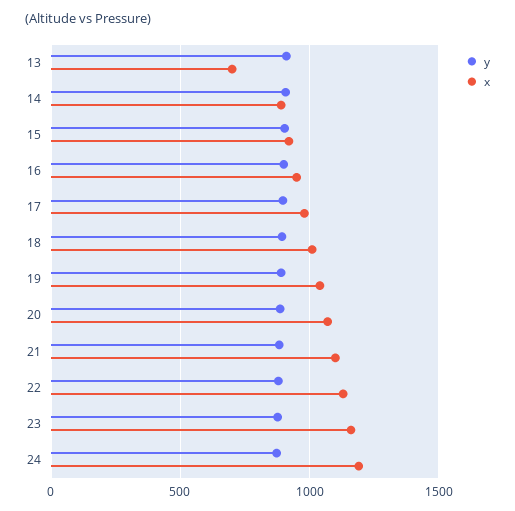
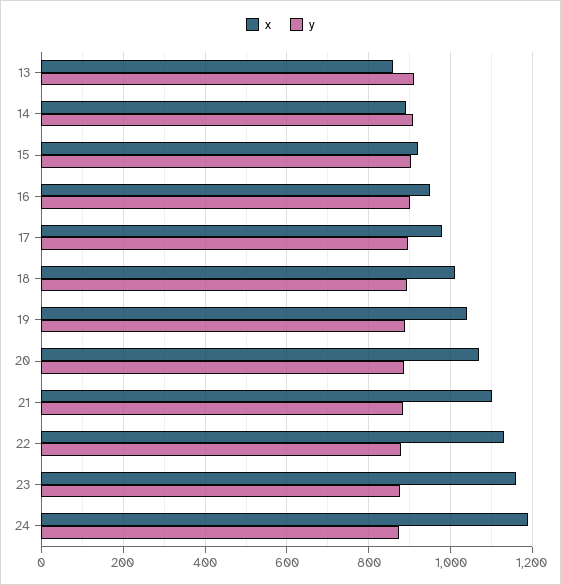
  {
    "y": {
      "13": 920,
      "14": 900,
      "15": 900,
      "16": 900,
      "17": 900,
      "18": 900,
      "19": 880,
      "20": 880,
      "21": 880,
      "22": 880,
      "23": 880,
      "24": 880
    },
    "x": {
-     "13": 700,
+     "13": 860,
      "14": 900,
      "15": 920,
      "16": 960,
      "17": 980,
      "18": 1020,
      "19": 1040,
      "20": 1080,
      "21": 1100,
      "22": 1140,
      "23": 1160,
      "24": 1200
    }
  }

